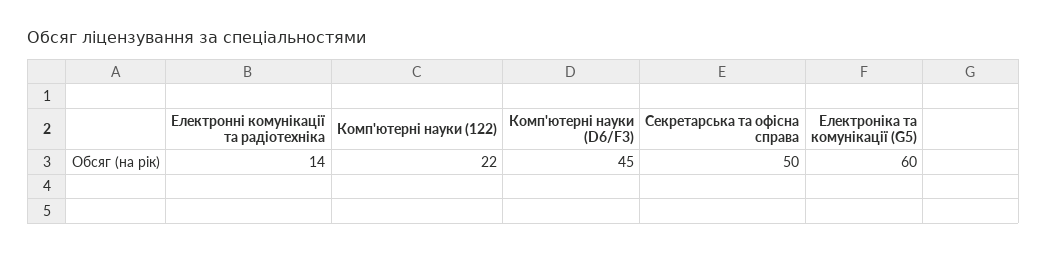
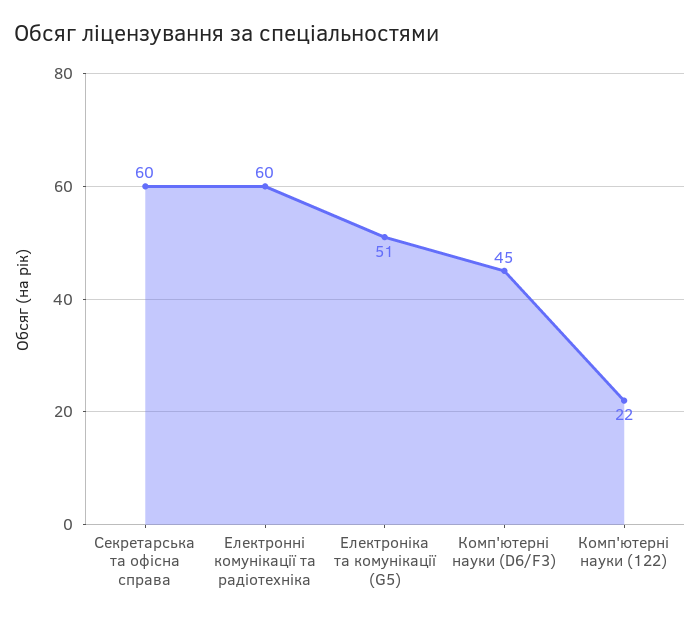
  {
-   "Електронні комунікації та радіотехніка": 14,
+   "Електронні комунікації та радіотехніка": 60,
    "Комп'ютерні науки (122)": 22,
    "Комп'ютерні науки (D6/F3)": 45,
-   "Секретарська та офісна справа": 50,
+   "Секретарська та офісна справа": 60,
-   "Електроніка та комунікації (G5)": 60
+   "Електроніка та комунікації (G5)": 51
  }

